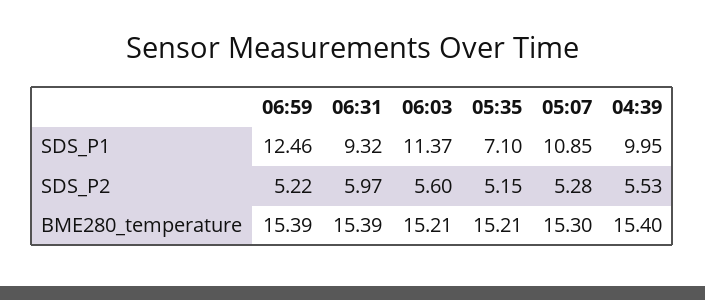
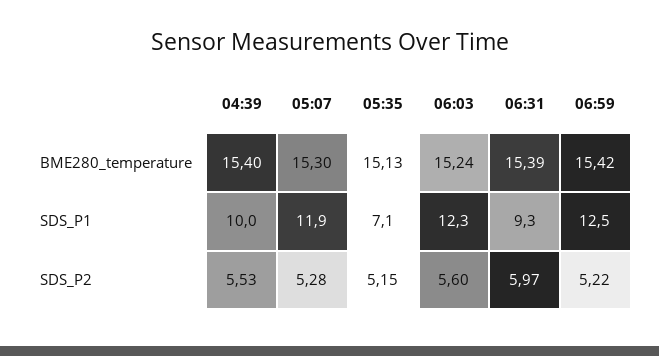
  {
    "06:59": {
      "SDS_P1": 12.46,
      "SDS_P2": 5.22,
-     "BME280_temperature": 15.39
+     "BME280_temperature": 15.42
    },
    "06:31": {
      "SDS_P1": 9.32,
      "SDS_P2": 5.97,
      "BME280_temperature": 15.39
    },
    "06:03": {
-     "SDS_P1": 11.37,
+     "SDS_P1": 12.3,
      "SDS_P2": 5.6,
-     "BME280_temperature": 15.21
+     "BME280_temperature": 15.24
    },
    "05:35": {
      "SDS_P1": 7.1,
      "SDS_P2": 5.15,
-     "BME280_temperature": 15.21
+     "BME280_temperature": 15.13
    },
    "05:07": {
-     "SDS_P1": 10.85,
+     "SDS_P1": 11.9,
      "SDS_P2": 5.28,
      "BME280_temperature": 15.3
    },
    "04:39": {
      "SDS_P1": 9.95,
      "SDS_P2": 5.53,
      "BME280_temperature": 15.4
    }
  }

